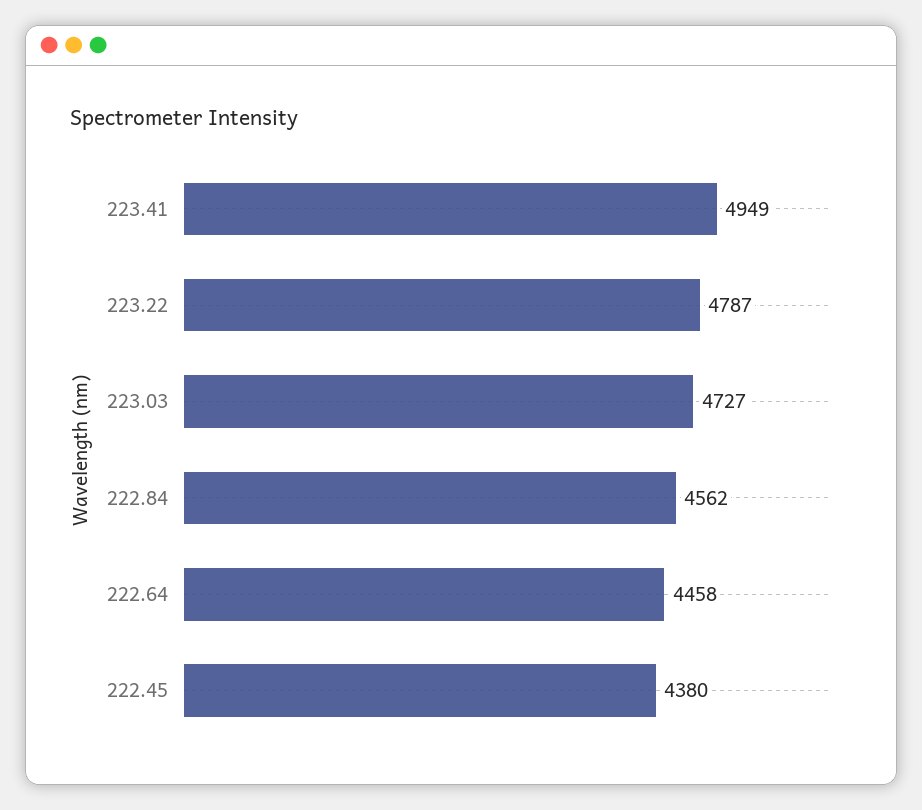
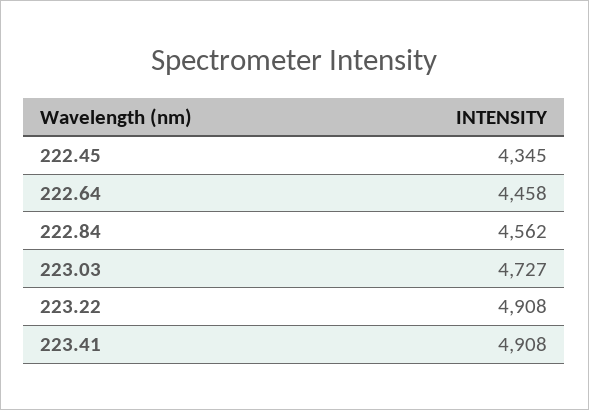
  {
-   "223.41": 4949,
+   "223.41": 4908,
-   "223.22": 4787,
+   "223.22": 4908,
    "223.03": 4727,
    "222.84": 4562,
    "222.64": 4458,
-   "222.45": 4380
+   "222.45": 4345
  }

